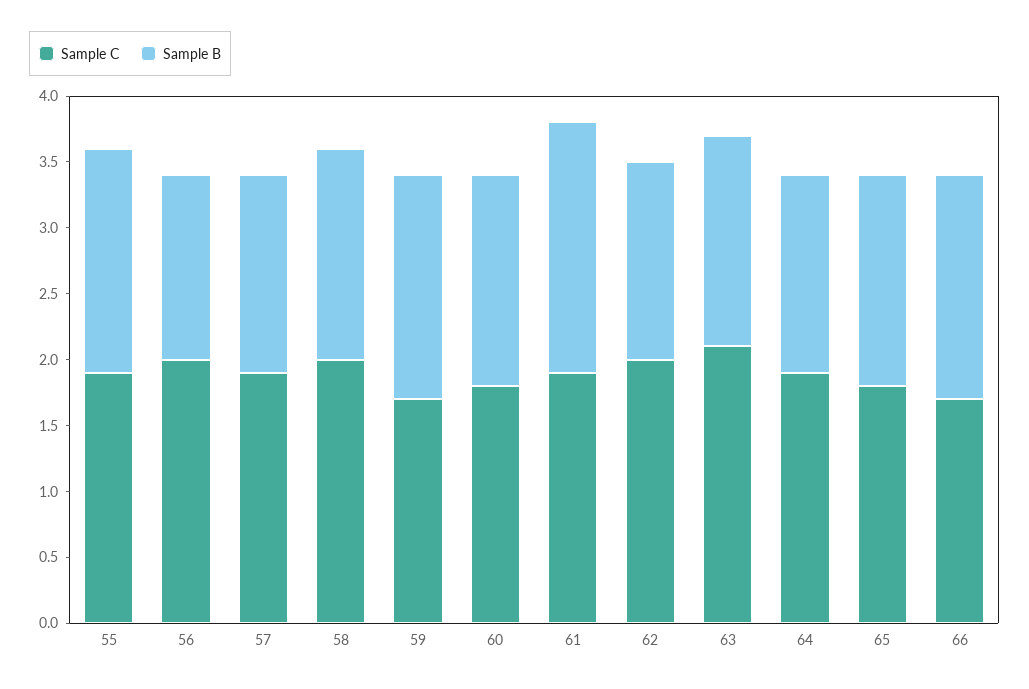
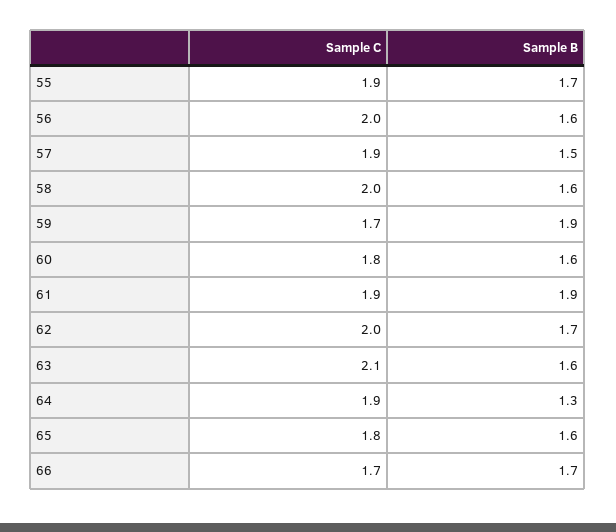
  {
    "Sample C": {
      "55": 1.9,
      "56": 2,
      "57": 1.9,
      "58": 2,
      "59": 1.7,
      "60": 1.8,
      "61": 1.9,
      "62": 2,
      "63": 2.1,
      "64": 1.9,
      "65": 1.8,
      "66": 1.7
    },
    "Sample B": {
      "55": 1.7,
-     "56": 1.4,
+     "56": 1.6,
      "57": 1.5,
      "58": 1.6,
-     "59": 1.7,
+     "59": 1.9,
      "60": 1.6,
      "61": 1.9,
-     "62": 1.5,
+     "62": 1.7,
      "63": 1.6,
-     "64": 1.5,
+     "64": 1.3,
      "65": 1.6,
      "66": 1.7
    }
  }

